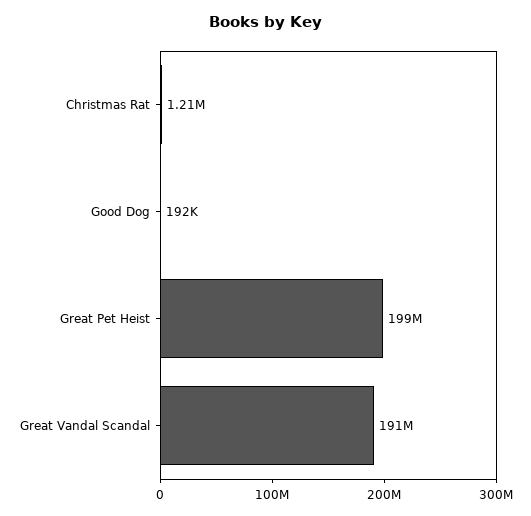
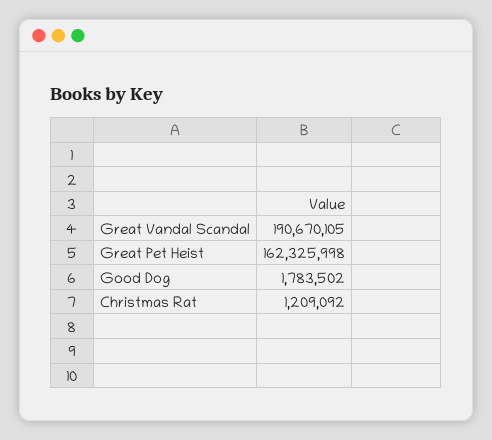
  {
    "Christmas Rat": 1209092,
-   "Good Dog": 192000,
+   "Good Dog": 1783502,
-   "Great Pet Heist": 199000000,
+   "Great Pet Heist": 162325998,
    "Great Vandal Scandal": 190670105
  }

